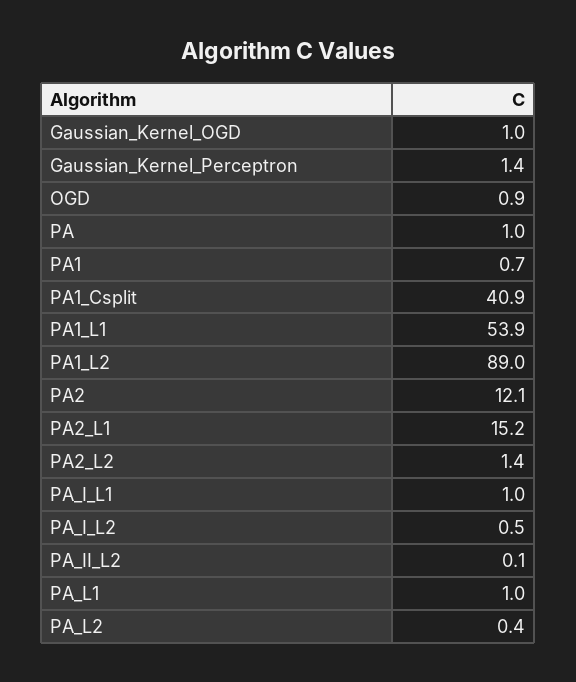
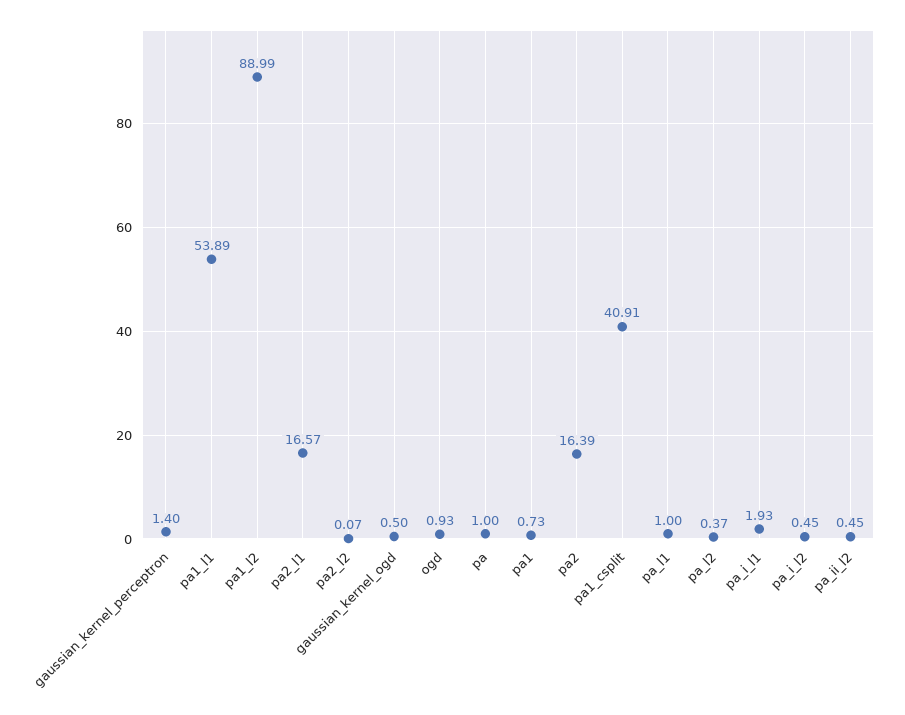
  {
-   "Gaussian_Kernel_OGD": 1,
+   "Gaussian_Kernel_OGD": 0.5,
    "Gaussian_Kernel_Perceptron": 1.4,
    "OGD": 0.93,
    "PA": 1,
    "PA1": 0.73,
    "PA1_Csplit": 40.91,
    "PA1_L1": 53.89,
    "PA1_L2": 88.99,
-   "PA2": 12.1,
+   "PA2": 16.39,
-   "PA2_L1": 15.2,
+   "PA2_L1": 16.57,
-   "PA2_L2": 1.4,
+   "PA2_L2": 0.07,
-   "PA_I_L1": 1,
+   "PA_I_L1": 1.93,
    "PA_I_L2": 0.45,
-   "PA_II_L2": 0.1,
+   "PA_II_L2": 0.45,
    "PA_L1": 1,
    "PA_L2": 0.37
  }

